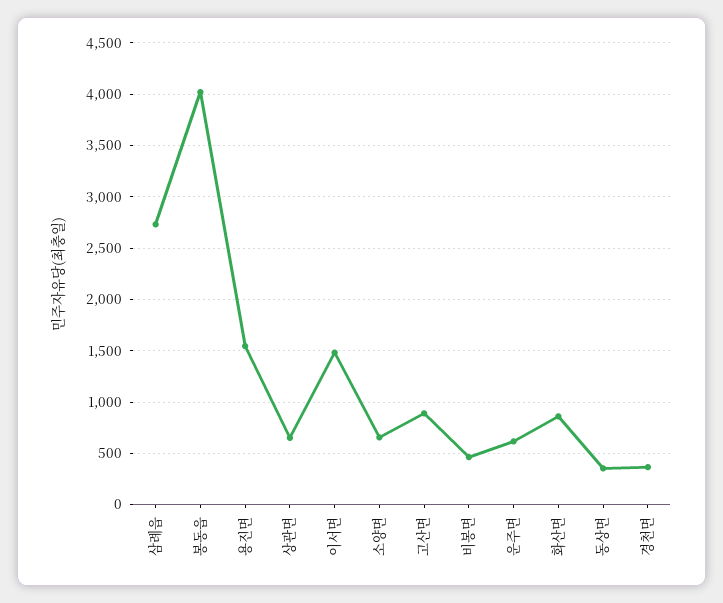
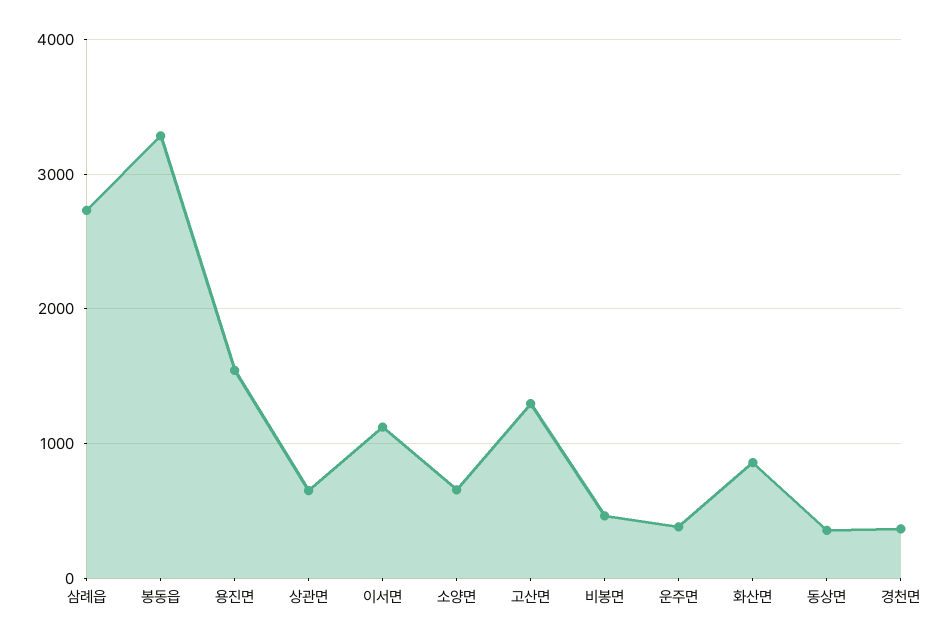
  {
    "삼례읍": 2700,
-   "봉동읍": 4000,
+   "봉동읍": 3300,
    "용진면": 1500,
    "상관면": 700,
-   "이서면": 1500,
+   "이서면": 1100,
    "소양면": 700,
-   "고산면": 900,
+   "고산면": 1300,
    "비봉면": 500,
-   "운주면": 600,
+   "운주면": 400,
    "화산면": 900,
    "동상면": 400,
    "경천면": 400
  }

